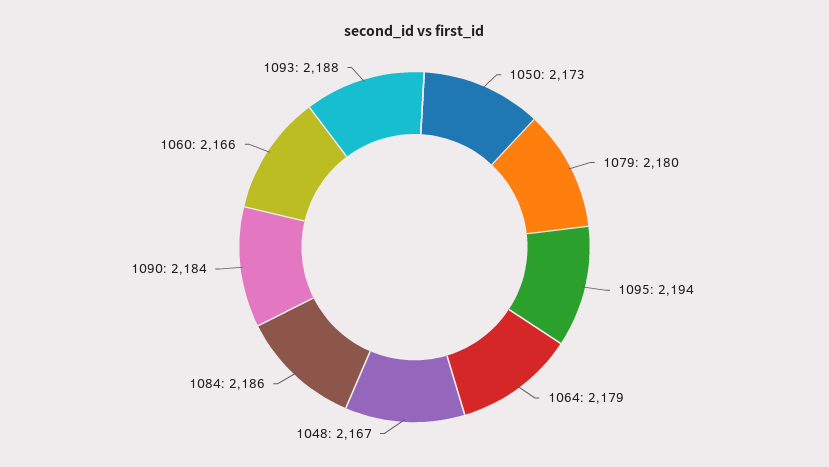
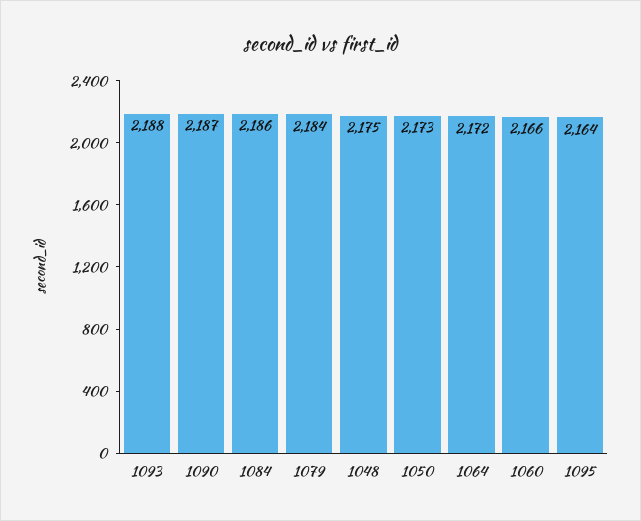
  {
    "1050": 2173,
-   "1079": 2180,
+   "1079": 2184,
-   "1095": 2194,
+   "1095": 2164,
-   "1064": 2179,
+   "1064": 2172,
-   "1048": 2167,
+   "1048": 2175,
    "1084": 2186,
-   "1090": 2184,
+   "1090": 2187,
    "1060": 2166,
    "1093": 2188
  }

